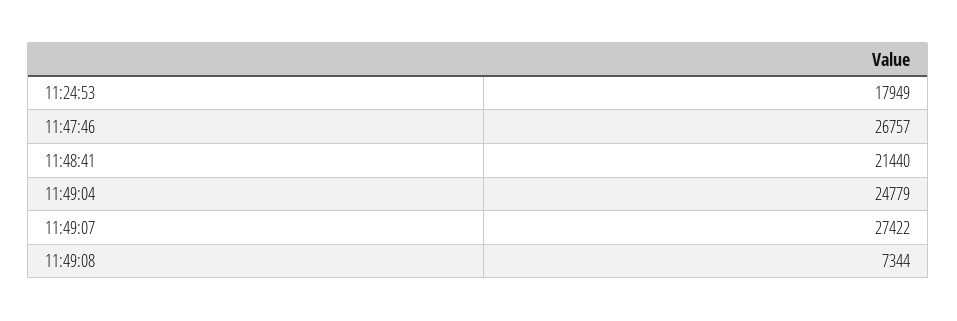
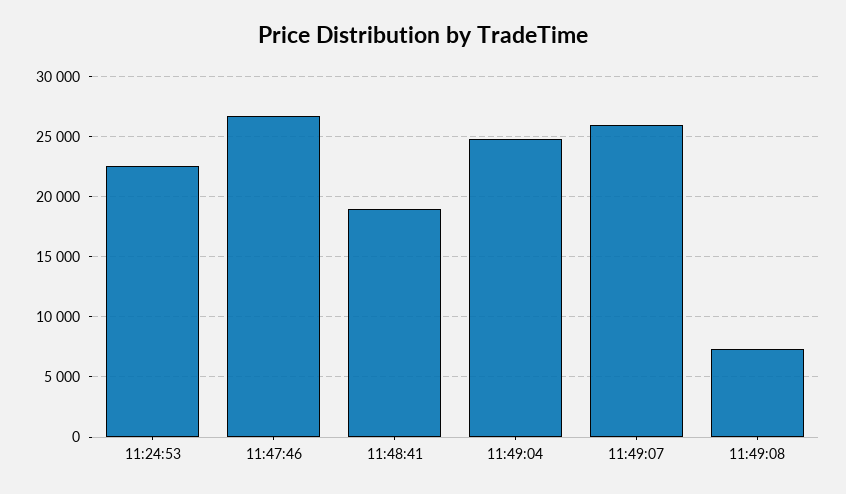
  {
-   "11:24:53": 17949,
+   "11:24:53": 22500,
    "11:47:46": 26757,
-   "11:48:41": 21440,
+   "11:48:41": 19000,
    "11:49:04": 24779,
-   "11:49:07": 27422,
+   "11:49:07": 26000,
    "11:49:08": 7344
  }

